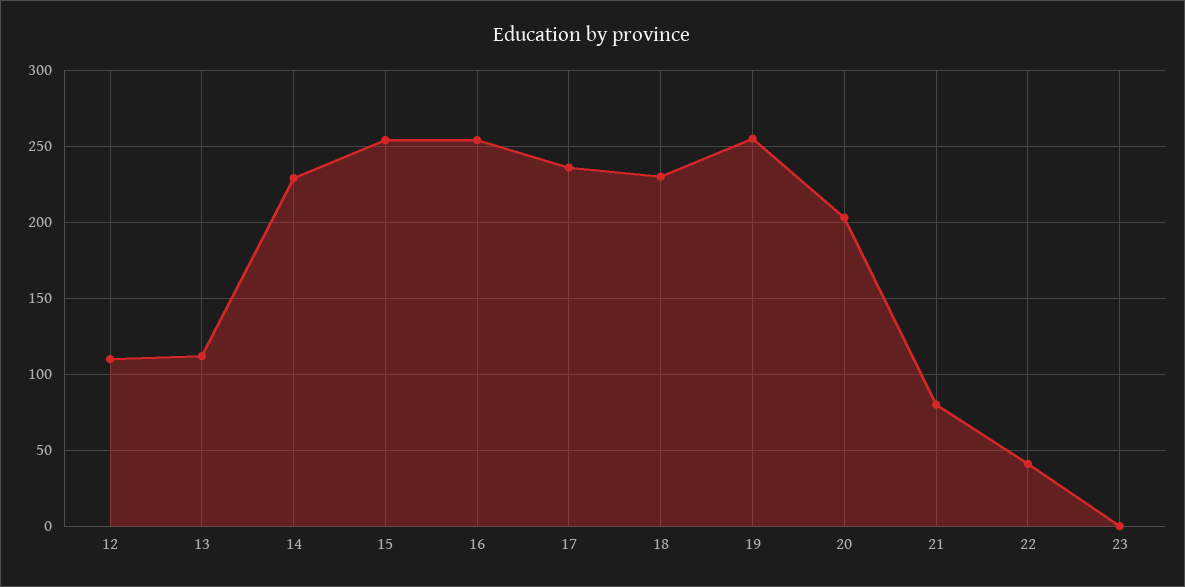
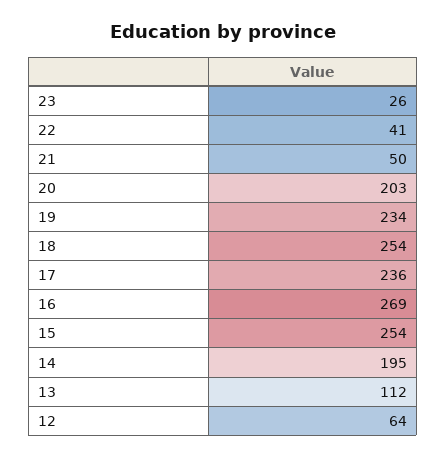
  {
-   "12": 110,
+   "12": 64,
    "13": 112,
-   "14": 230,
+   "14": 195,
    "15": 254,
-   "16": 255,
+   "16": 269,
    "17": 236,
-   "18": 230,
+   "18": 254,
-   "19": 255,
+   "19": 234,
    "20": 203,
-   "21": 80,
+   "21": 50,
    "22": 41,
-   "23": 0
+   "23": 26
  }

